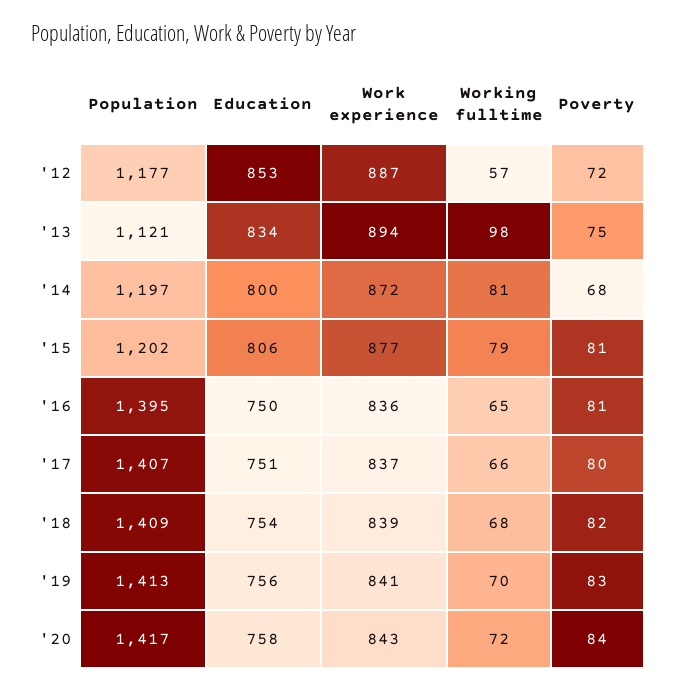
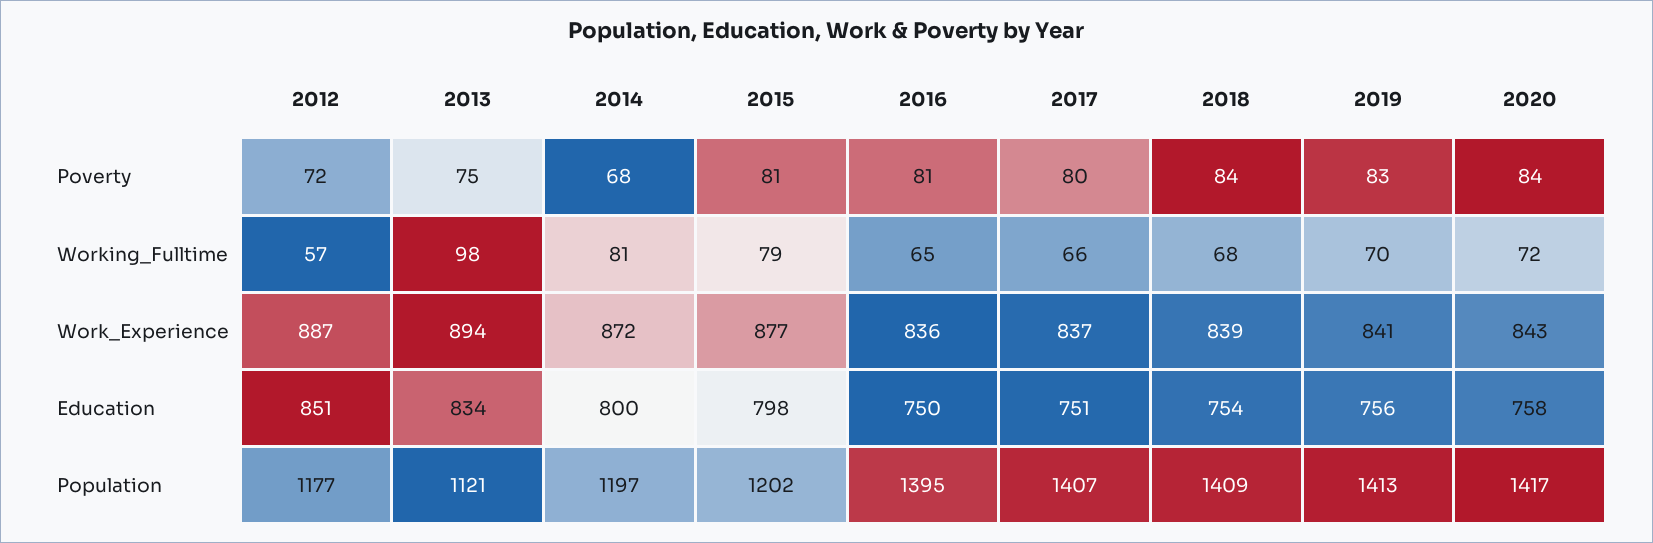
  {
    "Population": {
      "'12": 1177,
      "'13": 1121,
      "'14": 1197,
      "'15": 1202,
      "'16": 1395,
      "'17": 1407,
      "'18": 1409,
      "'19": 1413,
      "'20": 1417
    },
    "Education": {
-     "'12": 853,
+     "'12": 851,
      "'13": 834,
      "'14": 800,
-     "'15": 806,
+     "'15": 798,
      "'16": 750,
      "'17": 751,
      "'18": 754,
      "'19": 756,
      "'20": 758
    },
    "Work experience": {
      "'12": 887,
      "'13": 894,
      "'14": 872,
      "'15": 877,
      "'16": 836,
      "'17": 837,
      "'18": 839,
      "'19": 841,
      "'20": 843
    },
    "Working fulltime": {
      "'12": 57,
      "'13": 98,
      "'14": 81,
      "'15": 79,
      "'16": 65,
      "'17": 66,
      "'18": 68,
      "'19": 70,
      "'20": 72
    },
    "Poverty": {
      "'12": 72,
      "'13": 75,
      "'14": 68,
      "'15": 81,
      "'16": 81,
      "'17": 80,
-     "'18": 82,
+     "'18": 84,
      "'19": 83,
      "'20": 84
    }
  }

